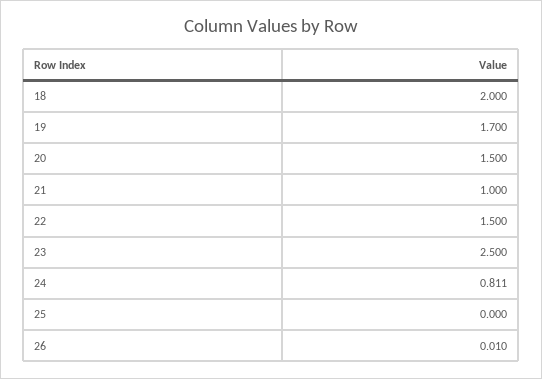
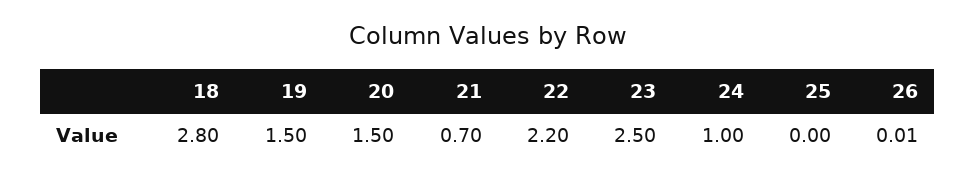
  {
-   "18": 2,
+   "18": 2.8,
-   "19": 1.7,
+   "19": 1.5,
    "20": 1.5,
-   "21": 1,
+   "21": 0.7,
-   "22": 1.5,
+   "22": 2.2,
    "23": 2.5,
-   "24": 0.811,
+   "24": 1,
    "25": 0,
    "26": 0.01
  }

